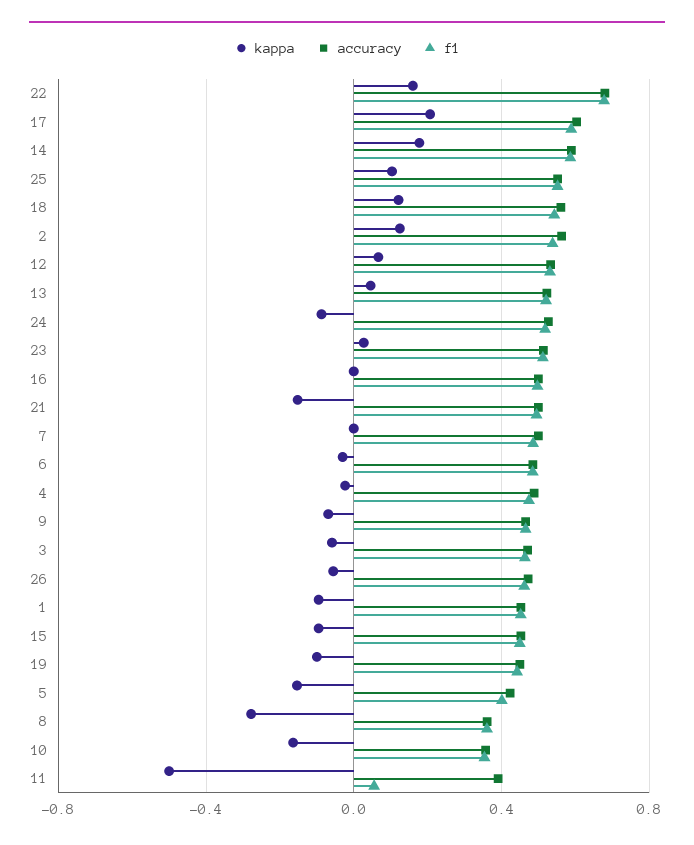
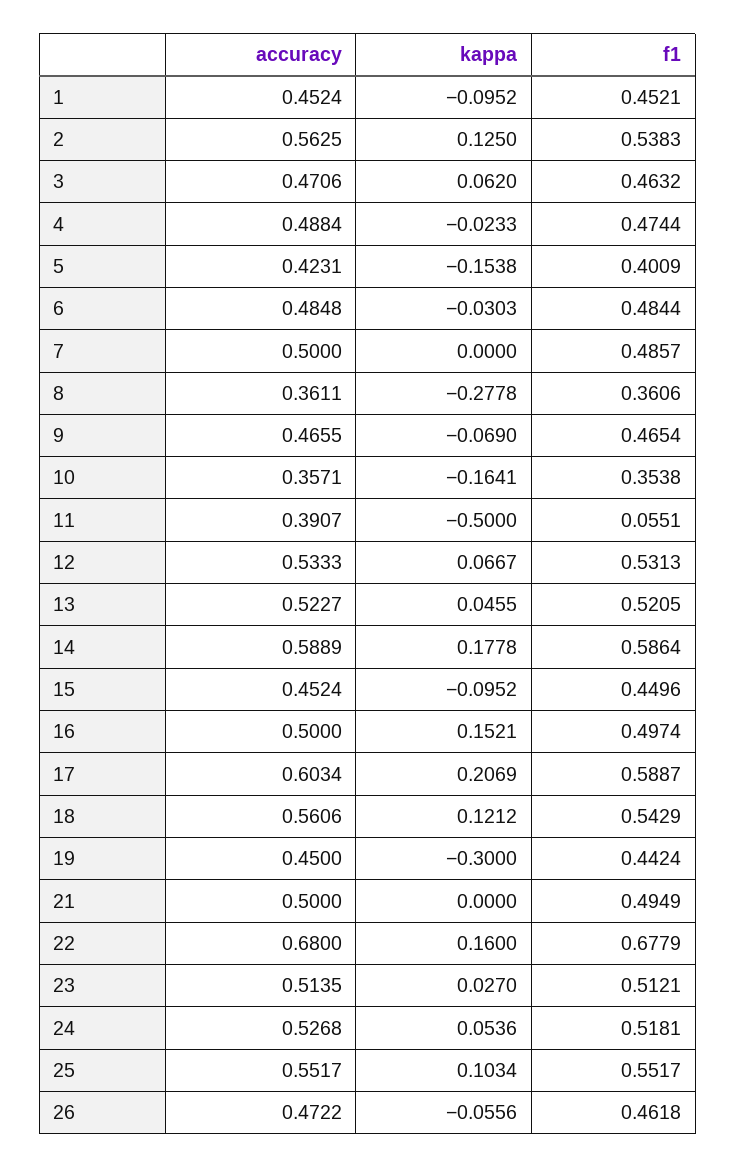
  {
    "kappa": {
      "22": 0.16,
      "17": 0.2069,
      "14": 0.1778,
      "25": 0.1034,
      "18": 0.1212,
      "2": 0.125,
      "12": 0.0667,
      "13": 0.0455,
-     "24": -0.1,
+     "24": 0.0536,
      "23": 0.027,
-     "16": 0,
+     "16": 0.1521,
-     "21": -0.15,
+     "21": 0,
      "7": 0,
      "6": -0.0303,
      "4": -0.0233,
      "9": -0.069,
-     "3": -0.05,
+     "3": 0.062,
      "26": -0.0556,
      "1": -0.0952,
      "15": -0.0952,
-     "19": -0.1,
+     "19": -0.3,
      "5": -0.1538,
      "8": -0.2778,
      "10": -0.1641,
      "11": -0.5
    },
    "accuracy": {
      "22": 0.68,
      "17": 0.6034,
      "14": 0.5889,
      "25": 0.5517,
      "18": 0.5606,
      "2": 0.5625,
      "12": 0.5333,
      "13": 0.5227,
      "24": 0.5268,
      "23": 0.5135,
      "16": 0.5,
      "21": 0.5,
      "7": 0.5,
      "6": 0.4848,
      "4": 0.4884,
      "9": 0.4655,
      "3": 0.4706,
      "26": 0.4722,
      "1": 0.4524,
      "15": 0.4524,
      "19": 0.45,
      "5": 0.4231,
      "8": 0.3611,
      "10": 0.3571,
      "11": 0.3907
    },
    "f1": {
      "22": 0.6779,
      "17": 0.5887,
      "14": 0.5864,
      "25": 0.5517,
      "18": 0.5429,
      "2": 0.5383,
      "12": 0.5313,
      "13": 0.5205,
      "24": 0.5181,
      "23": 0.5121,
      "16": 0.4974,
      "21": 0.4949,
      "7": 0.4857,
      "6": 0.4844,
      "4": 0.4744,
      "9": 0.4654,
      "3": 0.4632,
      "26": 0.4618,
      "1": 0.4521,
      "15": 0.4496,
      "19": 0.4424,
      "5": 0.4009,
      "8": 0.3606,
      "10": 0.3538,
      "11": 0.0551
    }
  }

